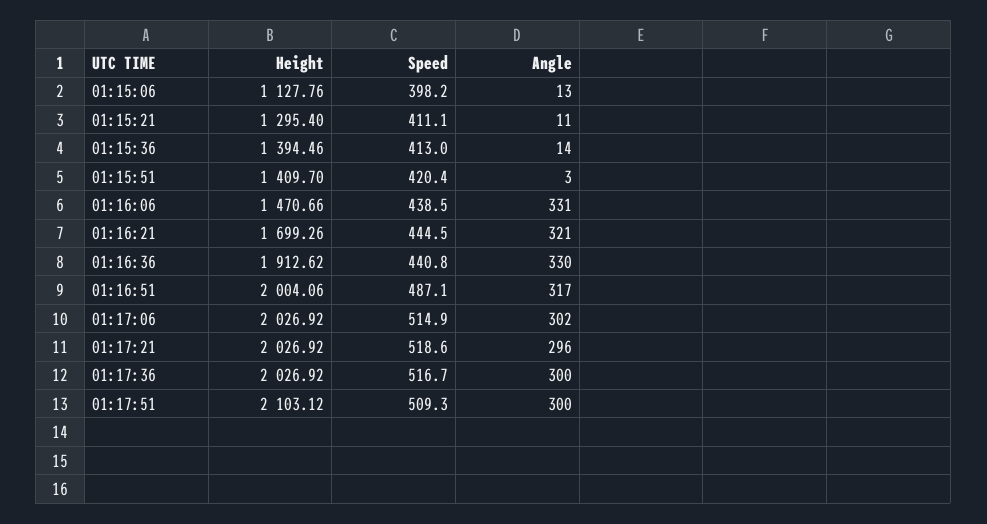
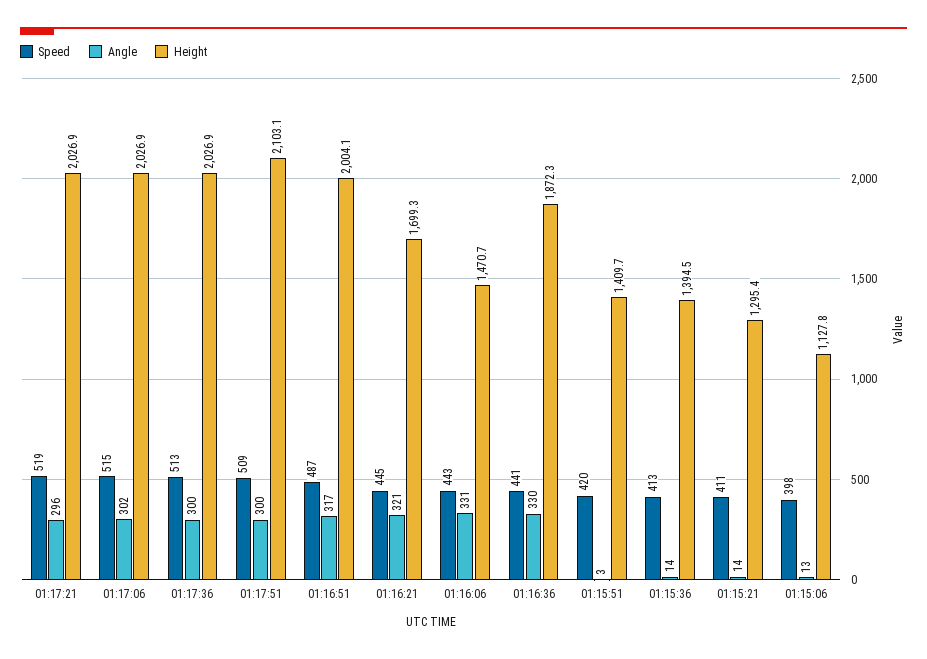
  {
    "Height": {
      "01:15:06": 1127.76,
      "01:15:21": 1295.4,
      "01:15:36": 1394.46,
      "01:15:51": 1409.7,
      "01:16:06": 1470.66,
      "01:16:21": 1699.26,
-     "01:16:36": 1912.62,
+     "01:16:36": 1872.3,
      "01:16:51": 2004.06,
      "01:17:06": 2026.92,
      "01:17:21": 2026.92,
      "01:17:36": 2026.92,
      "01:17:51": 2103.12
    },
    "Speed": {
      "01:15:06": 398.2,
      "01:15:21": 411.1,
      "01:15:36": 413,
      "01:15:51": 420.4,
-     "01:16:06": 438.5,
+     "01:16:06": 443,
      "01:16:21": 444.5,
      "01:16:36": 440.8,
      "01:16:51": 487.1,
      "01:17:06": 514.9,
      "01:17:21": 518.6,
-     "01:17:36": 516.7,
+     "01:17:36": 513,
      "01:17:51": 509.3
    },
    "Angle": {
      "01:15:06": 13,
-     "01:15:21": 11,
+     "01:15:21": 14,
      "01:15:36": 14,
      "01:15:51": 3,
      "01:16:06": 331,
      "01:16:21": 321,
      "01:16:36": 330,
      "01:16:51": 317,
      "01:17:06": 302,
      "01:17:21": 296,
      "01:17:36": 300,
      "01:17:51": 300
    }
  }

